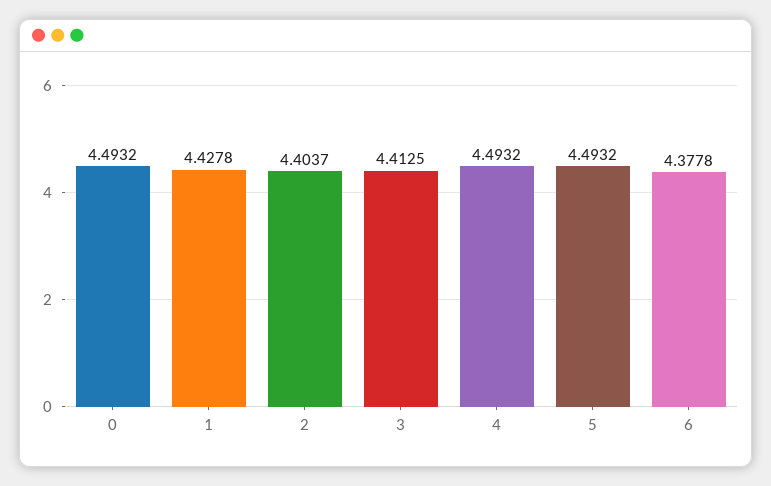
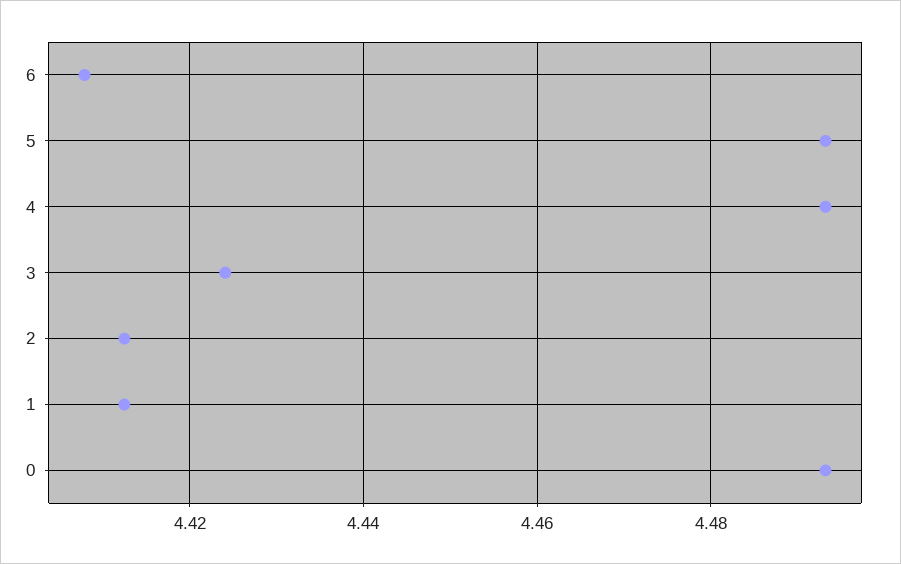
  {
    "0": 4.4932,
-   "1": 4.4278,
+   "1": 4.412,
-   "2": 4.4037,
+   "2": 4.412,
-   "3": 4.4125,
+   "3": 4.424,
    "4": 4.4932,
    "5": 4.4932,
-   "6": 4.3778
+   "6": 4.408
  }

